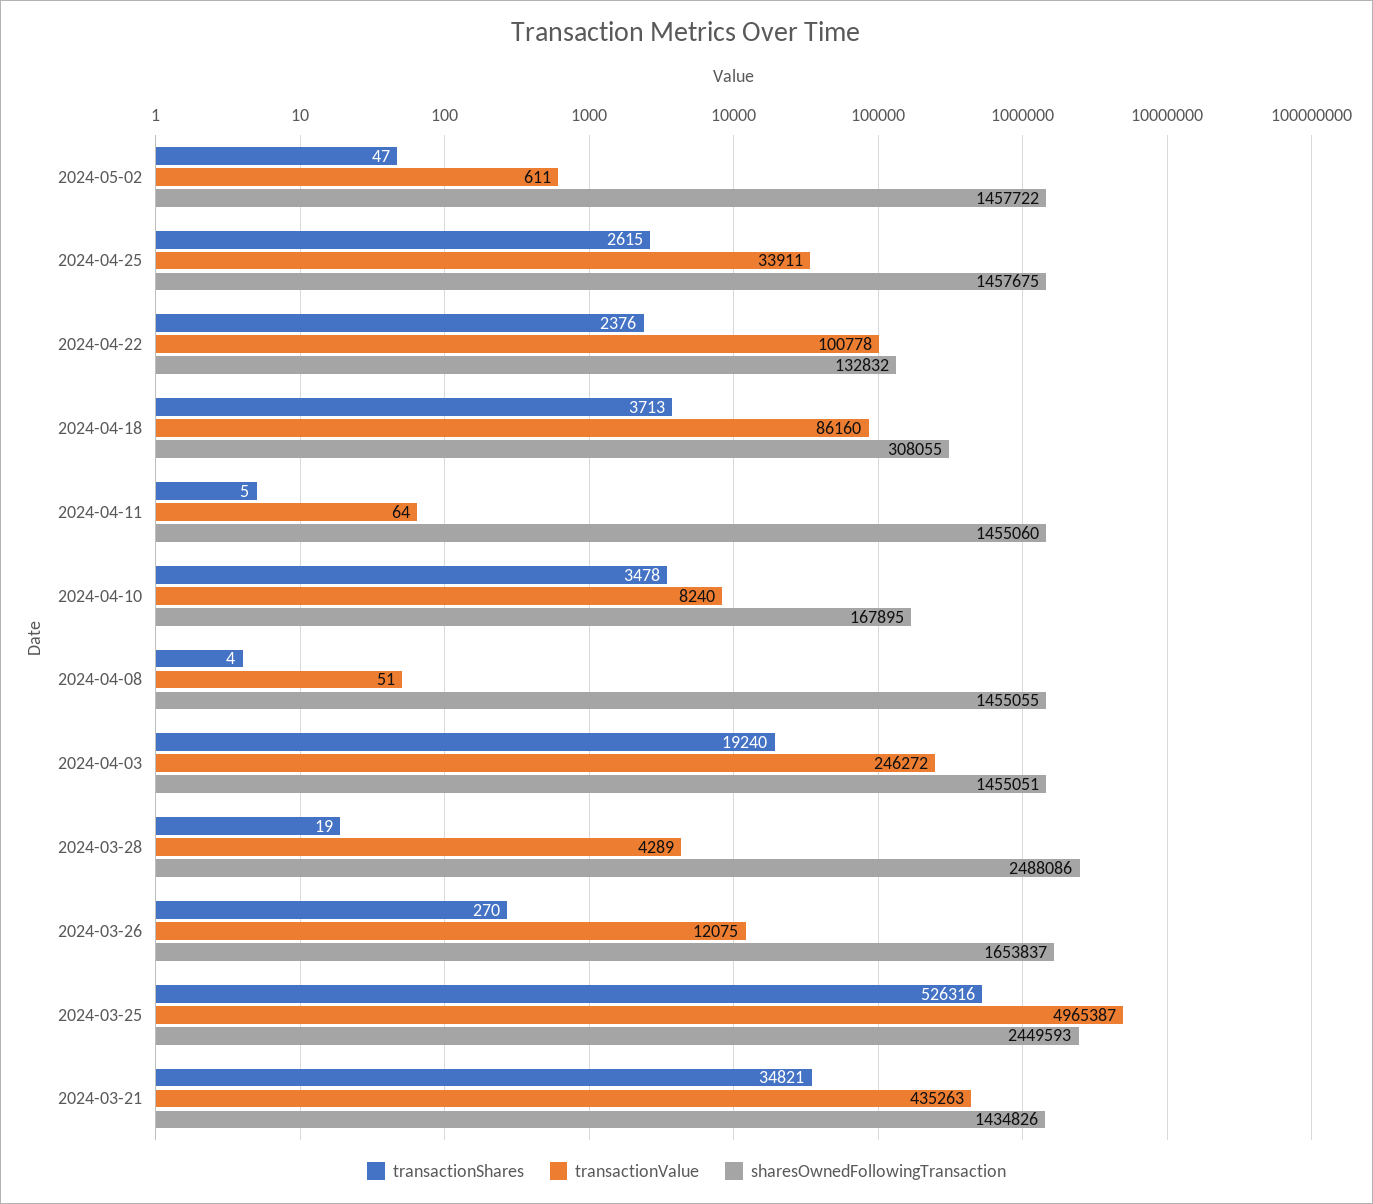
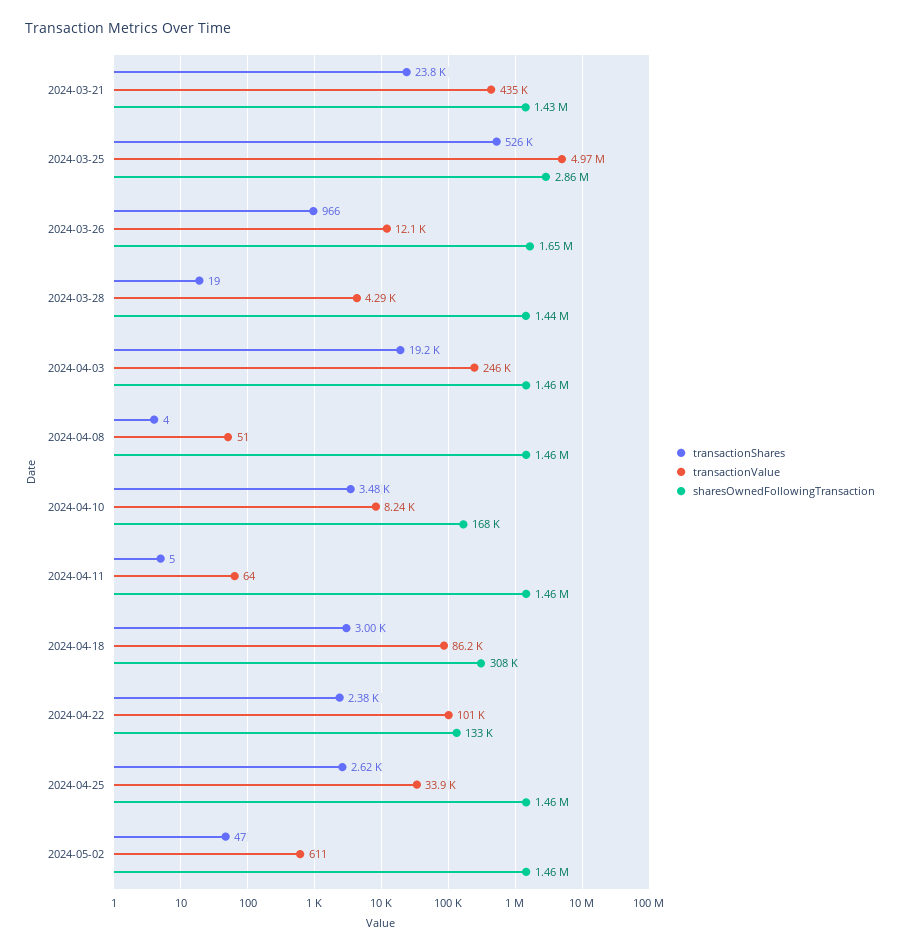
  {
    "transactionShares": {
      "2024-05-02": 47,
      "2024-04-25": 2615,
      "2024-04-22": 2376,
-     "2024-04-18": 3713,
+     "2024-04-18": 3000,
      "2024-04-11": 5,
      "2024-04-10": 3478,
      "2024-04-08": 4,
      "2024-04-03": 19240,
      "2024-03-28": 19,
-     "2024-03-26": 270,
+     "2024-03-26": 966,
      "2024-03-25": 526316,
-     "2024-03-21": 34821
+     "2024-03-21": 23800
    },
    "transactionValue": {
      "2024-05-02": 611,
      "2024-04-25": 33911,
      "2024-04-22": 100778,
      "2024-04-18": 86160,
      "2024-04-11": 64,
      "2024-04-10": 8240,
      "2024-04-08": 51,
      "2024-04-03": 246272,
      "2024-03-28": 4289,
      "2024-03-26": 12075,
      "2024-03-25": 4965387,
      "2024-03-21": 435263
    },
    "sharesOwnedFollowingTransaction": {
      "2024-05-02": 1457722,
      "2024-04-25": 1457675,
      "2024-04-22": 132832,
      "2024-04-18": 308055,
      "2024-04-11": 1455060,
      "2024-04-10": 167895,
      "2024-04-08": 1455055,
      "2024-04-03": 1455051,
-     "2024-03-28": 2488086,
+     "2024-03-28": 1440000,
      "2024-03-26": 1653837,
-     "2024-03-25": 2449593,
+     "2024-03-25": 2860000,
      "2024-03-21": 1434826
    }
  }

